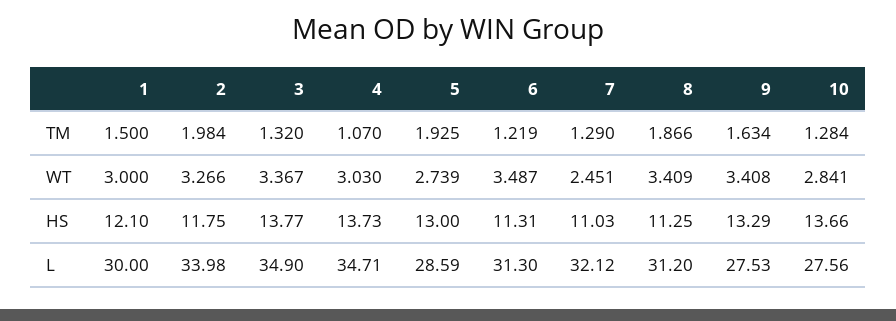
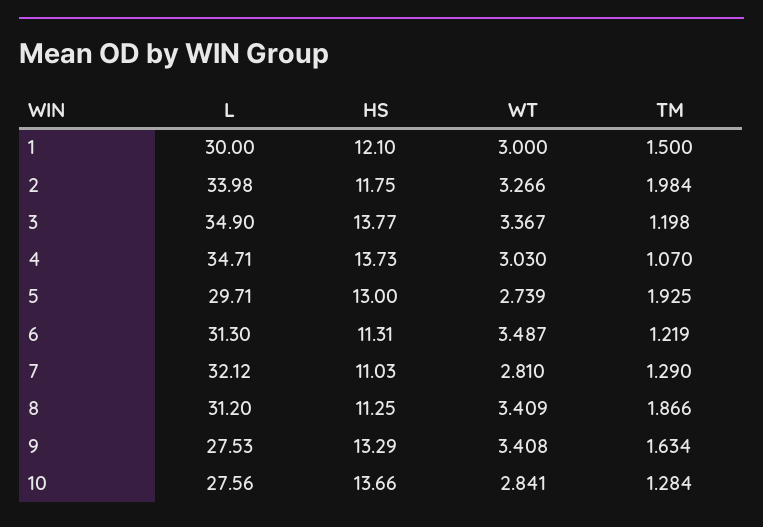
  {
    "1": {
      "TM": 1.5,
      "WT": 3,
      "HS": 12.1,
      "L": 30
    },
    "2": {
      "TM": 1.984,
      "WT": 3.266,
      "HS": 11.75,
      "L": 33.98
    },
    "3": {
-     "TM": 1.32,
+     "TM": 1.198,
      "WT": 3.367,
      "HS": 13.77,
      "L": 34.9
    },
    "4": {
      "TM": 1.07,
      "WT": 3.03,
      "HS": 13.73,
      "L": 34.71
    },
    "5": {
      "TM": 1.925,
      "WT": 2.739,
      "HS": 13,
-     "L": 28.59
+     "L": 29.71
    },
    "6": {
      "TM": 1.219,
      "WT": 3.487,
      "HS": 11.31,
      "L": 31.3
    },
    "7": {
      "TM": 1.29,
-     "WT": 2.451,
+     "WT": 2.81,
      "HS": 11.03,
      "L": 32.12
    },
    "8": {
      "TM": 1.866,
      "WT": 3.409,
      "HS": 11.25,
      "L": 31.2
    },
    "9": {
      "TM": 1.634,
      "WT": 3.408,
      "HS": 13.29,
      "L": 27.53
    },
    "10": {
      "TM": 1.284,
      "WT": 2.841,
      "HS": 13.66,
      "L": 27.56
    }
  }

